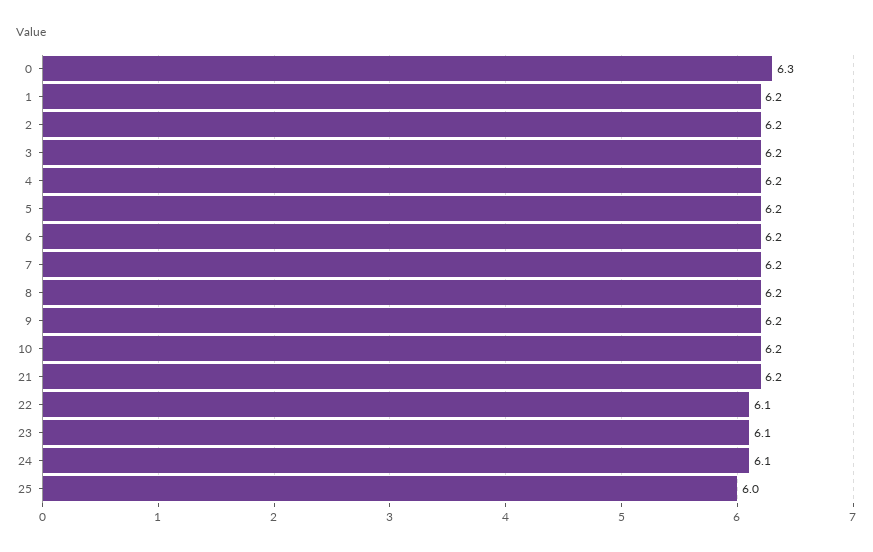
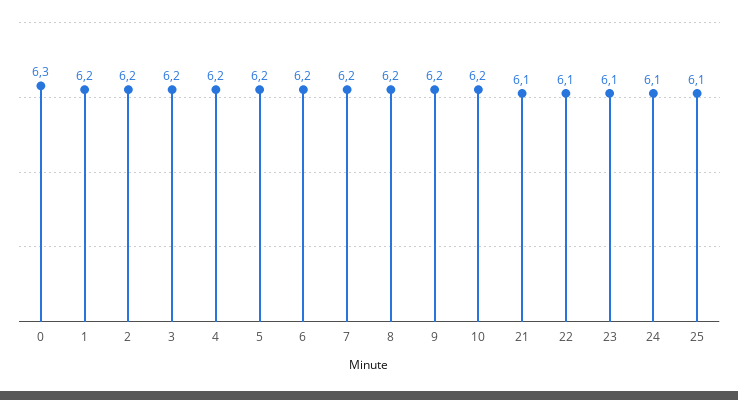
  {
    "0": 6.3,
    "1": 6.2,
    "2": 6.2,
    "3": 6.2,
    "4": 6.2,
    "5": 6.2,
    "6": 6.2,
    "7": 6.2,
    "8": 6.2,
    "9": 6.2,
    "10": 6.2,
-   "21": 6.2,
+   "21": 6.1,
    "22": 6.1,
    "23": 6.1,
    "24": 6.1,
-   "25": 6
+   "25": 6.1
  }

